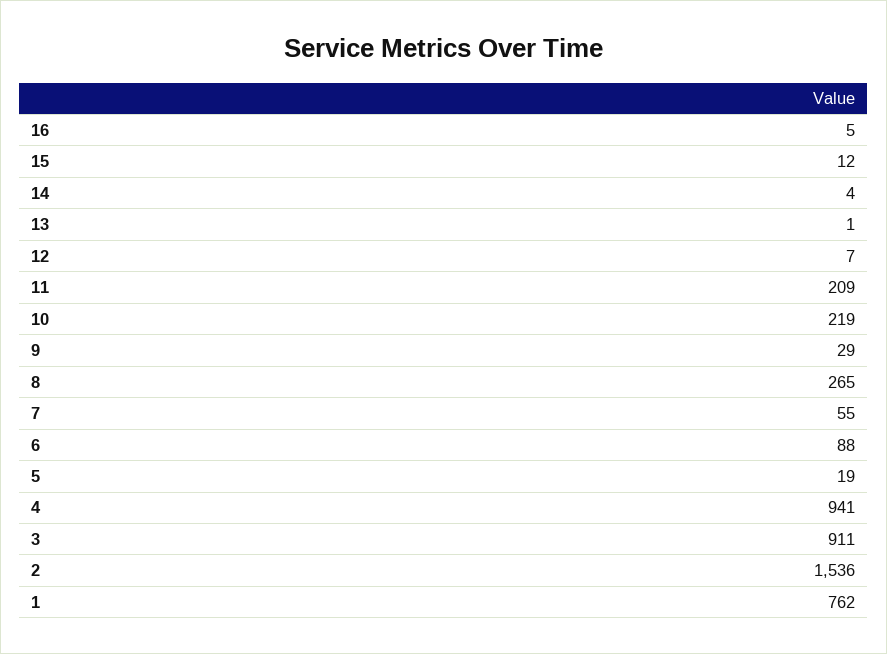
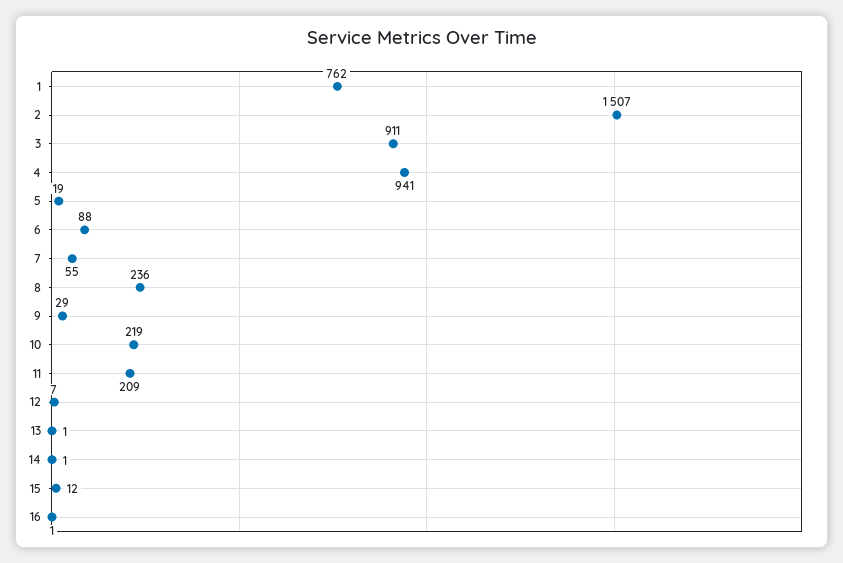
  {
-   "16": 5,
+   "16": 1,
    "15": 12,
-   "14": 4,
+   "14": 1,
    "13": 1,
    "12": 7,
    "11": 209,
    "10": 219,
    "9": 29,
-   "8": 265,
+   "8": 236,
    "7": 55,
    "6": 88,
    "5": 19,
    "4": 941,
    "3": 911,
-   "2": 1536,
+   "2": 1507,
    "1": 762
  }

